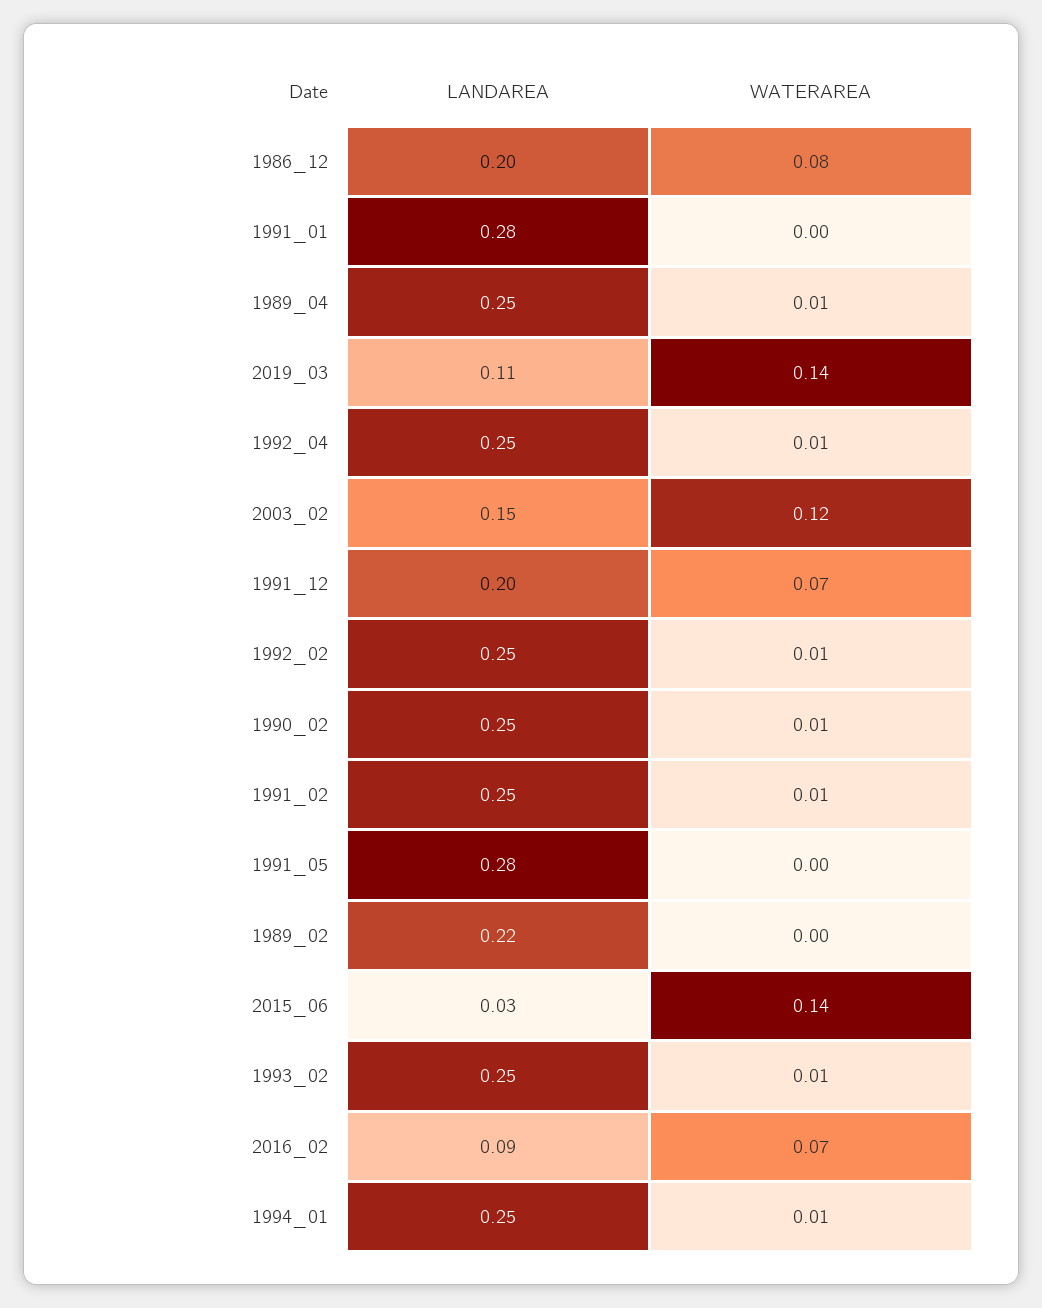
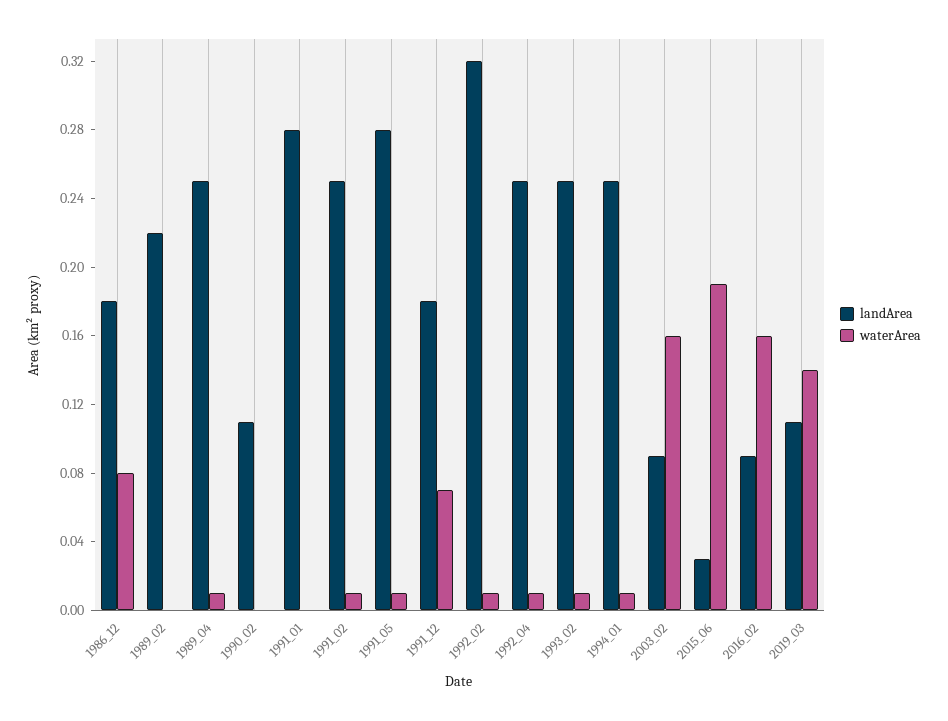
  {
    "LANDAREA": {
-     "1986_12": 0.2,
+     "1986_12": 0.18,
      "1991_01": 0.28,
      "1989_04": 0.25,
      "2019_03": 0.11,
      "1992_04": 0.25,
-     "2003_02": 0.15,
+     "2003_02": 0.09,
-     "1991_12": 0.2,
+     "1991_12": 0.18,
-     "1992_02": 0.25,
+     "1992_02": 0.32,
-     "1990_02": 0.25,
+     "1990_02": 0.11,
      "1991_02": 0.25,
      "1991_05": 0.28,
      "1989_02": 0.22,
      "2015_06": 0.03,
      "1993_02": 0.25,
      "2016_02": 0.09,
      "1994_01": 0.25
    },
    "WATERAREA": {
      "1986_12": 0.08,
      "1991_01": 0,
      "1989_04": 0.01,
      "2019_03": 0.14,
      "1992_04": 0.01,
-     "2003_02": 0.12,
+     "2003_02": 0.16,
      "1991_12": 0.07,
      "1992_02": 0.01,
-     "1990_02": 0.01,
+     "1990_02": 0,
      "1991_02": 0.01,
-     "1991_05": 0,
+     "1991_05": 0.01,
      "1989_02": 0,
-     "2015_06": 0.14,
+     "2015_06": 0.19,
      "1993_02": 0.01,
-     "2016_02": 0.07,
+     "2016_02": 0.16,
      "1994_01": 0.01
    }
  }

